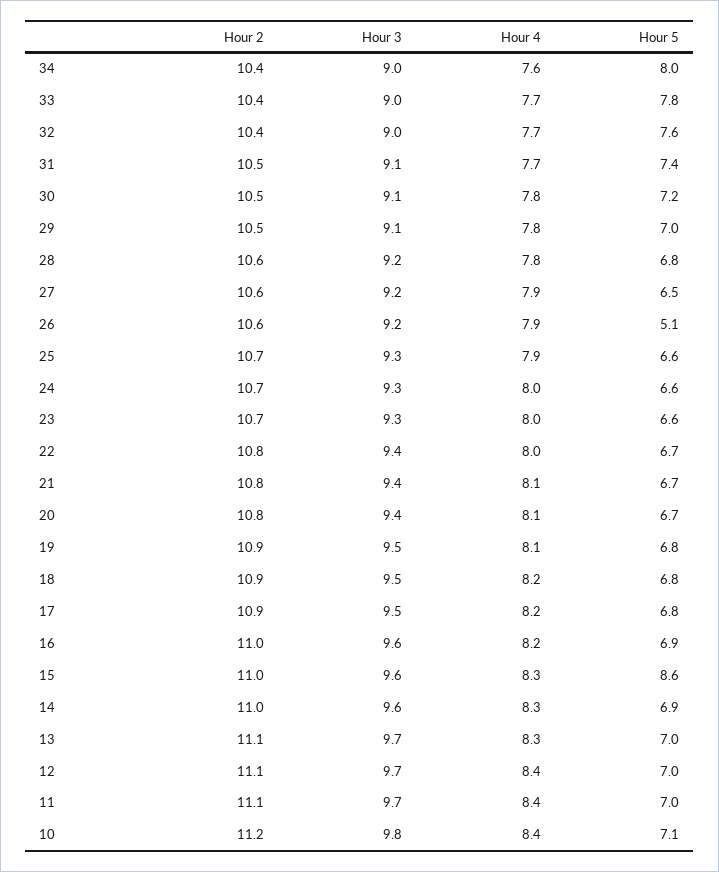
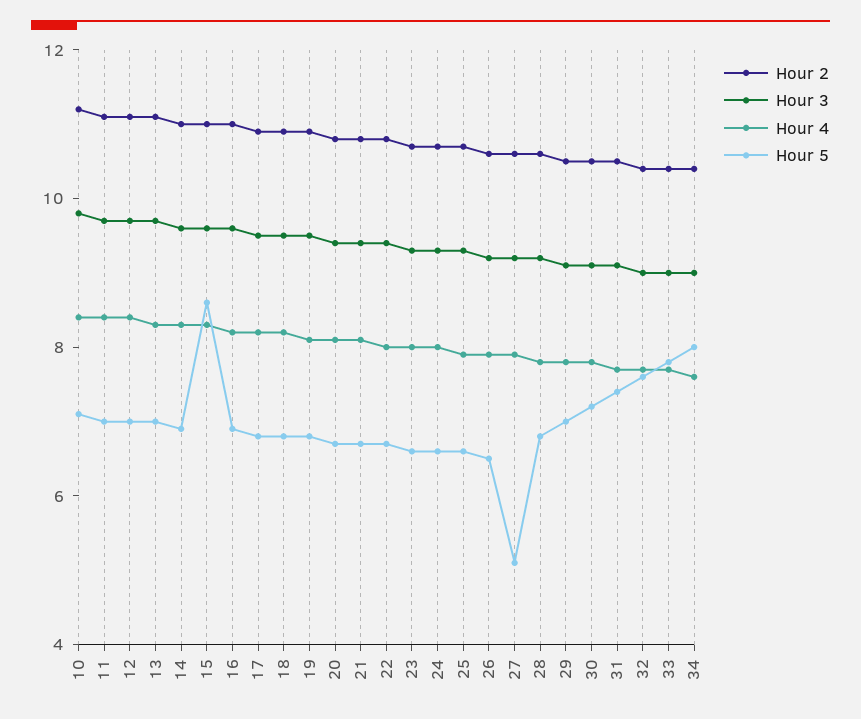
  {
    "Hour 2": {
      "34": 10.4,
      "33": 10.4,
      "32": 10.4,
      "31": 10.5,
      "30": 10.5,
      "29": 10.5,
      "28": 10.6,
      "27": 10.6,
      "26": 10.6,
      "25": 10.7,
      "24": 10.7,
      "23": 10.7,
      "22": 10.8,
      "21": 10.8,
      "20": 10.8,
      "19": 10.9,
      "18": 10.9,
      "17": 10.9,
      "16": 11,
      "15": 11,
      "14": 11,
      "13": 11.1,
      "12": 11.1,
      "11": 11.1,
      "10": 11.2
    },
    "Hour 3": {
      "34": 9,
      "33": 9,
      "32": 9,
      "31": 9.1,
      "30": 9.1,
      "29": 9.1,
      "28": 9.2,
      "27": 9.2,
      "26": 9.2,
      "25": 9.3,
      "24": 9.3,
      "23": 9.3,
      "22": 9.4,
      "21": 9.4,
      "20": 9.4,
      "19": 9.5,
      "18": 9.5,
      "17": 9.5,
      "16": 9.6,
      "15": 9.6,
      "14": 9.6,
      "13": 9.7,
      "12": 9.7,
      "11": 9.7,
      "10": 9.8
    },
    "Hour 4": {
      "34": 7.6,
      "33": 7.7,
      "32": 7.7,
      "31": 7.7,
      "30": 7.8,
      "29": 7.8,
      "28": 7.8,
      "27": 7.9,
      "26": 7.9,
      "25": 7.9,
      "24": 8,
      "23": 8,
      "22": 8,
      "21": 8.1,
      "20": 8.1,
      "19": 8.1,
      "18": 8.2,
      "17": 8.2,
      "16": 8.2,
      "15": 8.3,
      "14": 8.3,
      "13": 8.3,
      "12": 8.4,
      "11": 8.4,
      "10": 8.4
    },
    "Hour 5": {
      "34": 8,
      "33": 7.8,
      "32": 7.6,
      "31": 7.4,
      "30": 7.2,
      "29": 7,
      "28": 6.8,
-     "27": 6.5,
+     "27": 5,
-     "26": 5.1,
+     "26": 6.5,
      "25": 6.6,
      "24": 6.6,
      "23": 6.6,
      "22": 6.7,
      "21": 6.7,
      "20": 6.7,
      "19": 6.8,
      "18": 6.8,
      "17": 6.8,
      "16": 6.9,
      "15": 8.6,
      "14": 6.9,
      "13": 7,
      "12": 7,
      "11": 7,
      "10": 7.1
    }
  }

